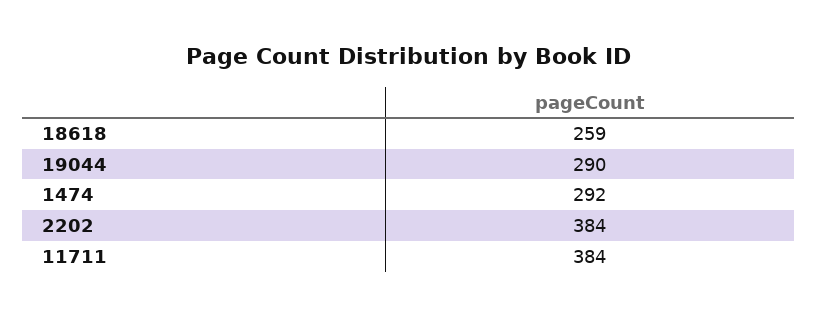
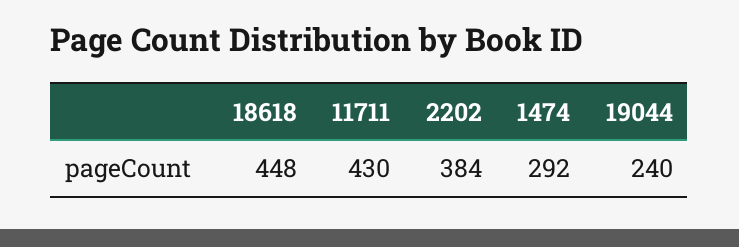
  {
-   "18618": 259,
+   "18618": 448,
-   "19044": 290,
+   "19044": 240,
    "1474": 292,
    "2202": 384,
-   "11711": 384
+   "11711": 430
  }

